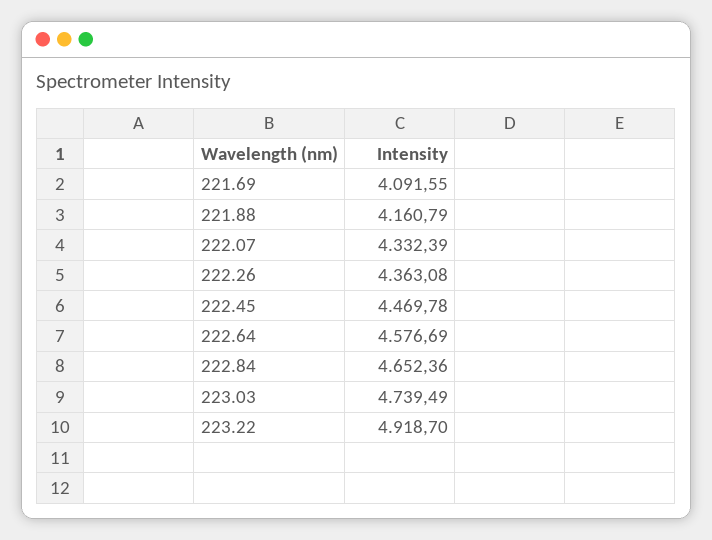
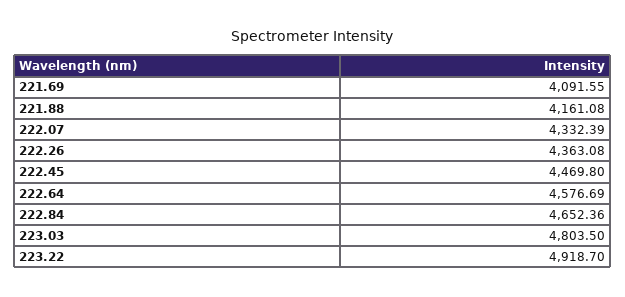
  {
    "221.69": 4091.55,
-   "221.88": 4160.79,
+   "221.88": 4161.08,
    "222.07": 4332.39,
    "222.26": 4363.08,
-   "222.45": 4469.78,
+   "222.45": 4469.8,
    "222.64": 4576.69,
    "222.84": 4652.36,
-   "223.03": 4739.49,
+   "223.03": 4803.5,
    "223.22": 4918.7
  }

